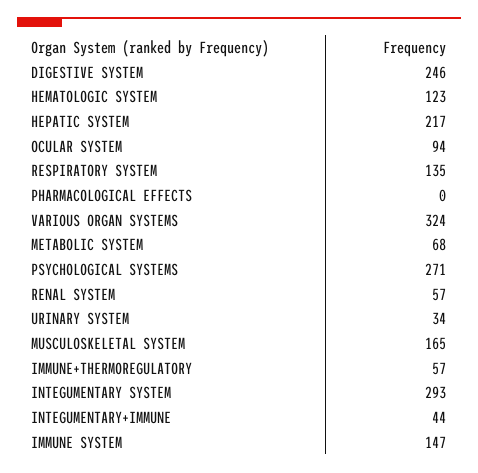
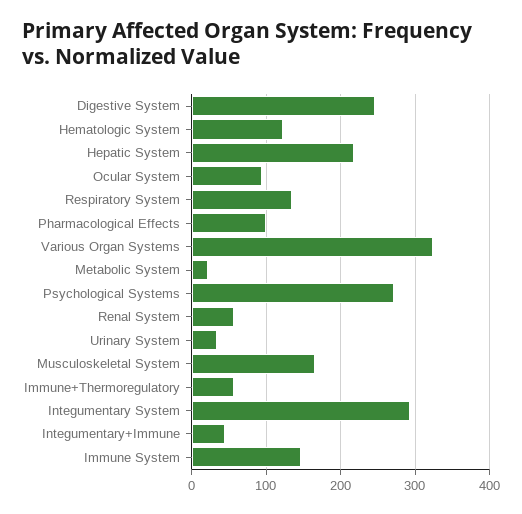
  {
    "DIGESTIVE SYSTEM": 246,
    "HEMATOLOGIC SYSTEM": 123,
    "HEPATIC SYSTEM": 217,
    "OCULAR SYSTEM": 94,
    "RESPIRATORY SYSTEM": 135,
-   "PHARMACOLOGICAL EFFECTS": 0,
+   "PHARMACOLOGICAL EFFECTS": 100,
    "VARIOUS ORGAN SYSTEMS": 324,
-   "METABOLIC SYSTEM": 68,
+   "METABOLIC SYSTEM": 20,
    "PSYCHOLOGICAL SYSTEMS": 271,
    "RENAL SYSTEM": 57,
    "URINARY SYSTEM": 34,
    "MUSCULOSKELETAL SYSTEM": 165,
    "IMMUNE+THERMOREGULATORY": 57,
    "INTEGUMENTARY SYSTEM": 293,
    "INTEGUMENTARY+IMMUNE": 44,
    "IMMUNE SYSTEM": 147
  }

